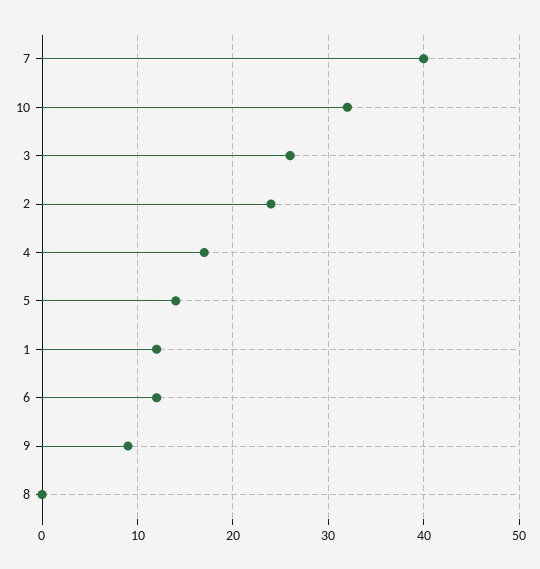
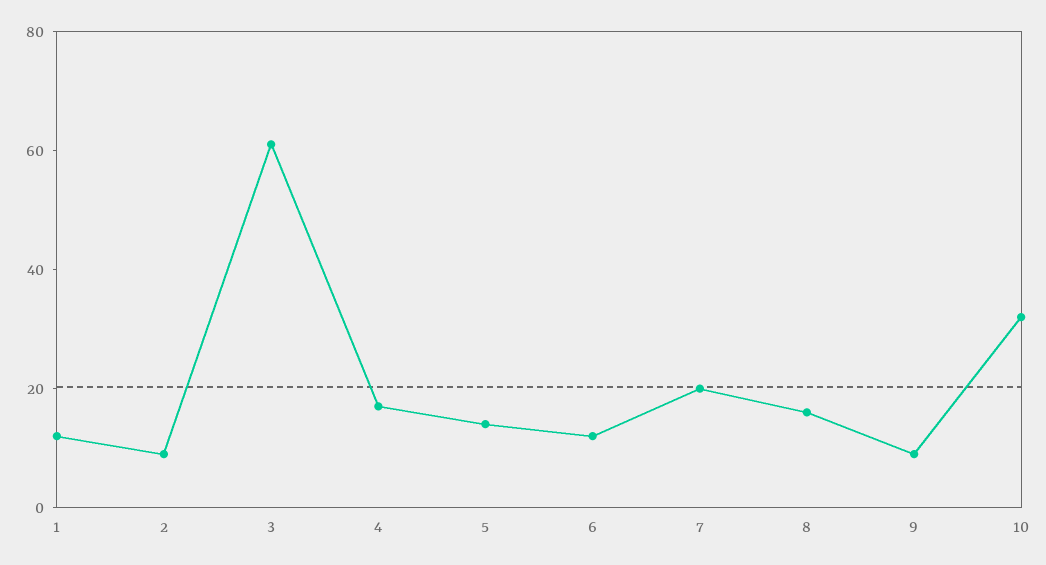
  {
-   "7": 40,
+   "7": 20,
    "10": 32,
-   "3": 26,
+   "3": 60,
-   "2": 24,
+   "2": 10,
    "4": 17,
    "5": 14,
    "1": 12,
    "6": 12,
    "9": 9,
-   "8": 0
+   "8": 15
  }

